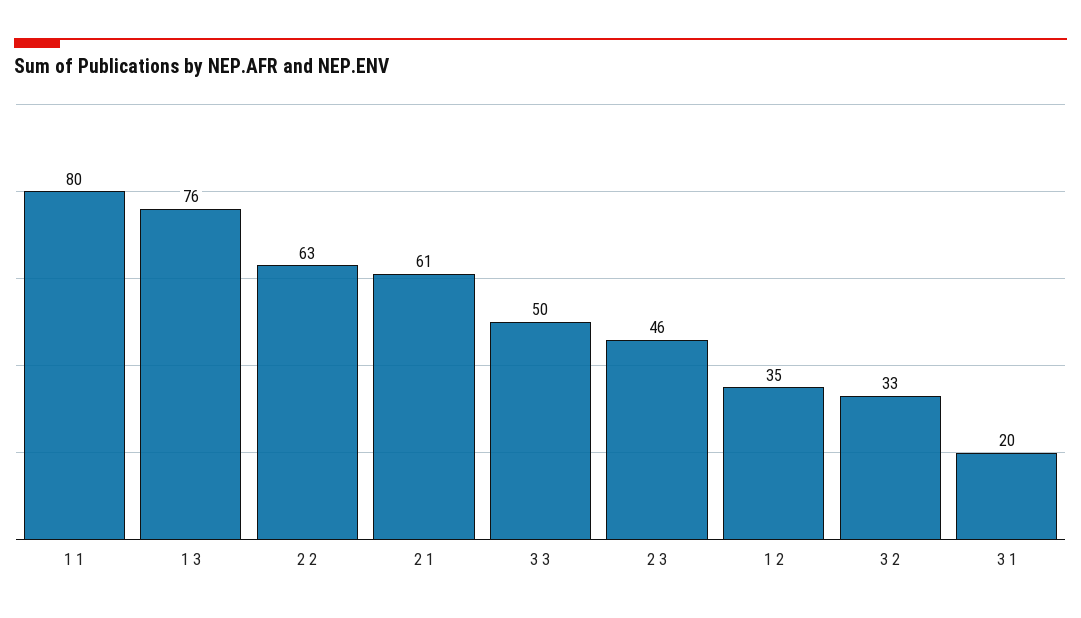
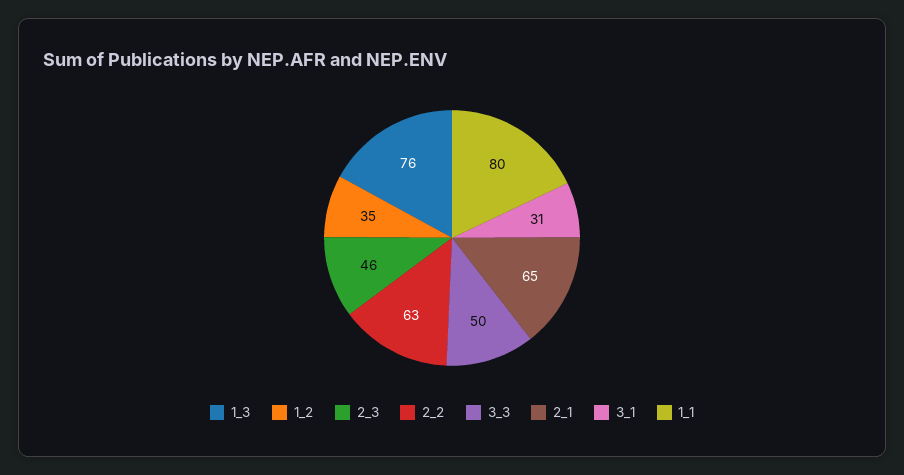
  {
    "1 1": 80,
    "1 3": 76,
    "2 2": 63,
-   "2 1": 61,
+   "2 1": 65,
    "3 3": 50,
    "2 3": 46,
    "1 2": 35,
-   "3 2": 33,
-   "3 1": 20
+   "3 1": 31
  }

